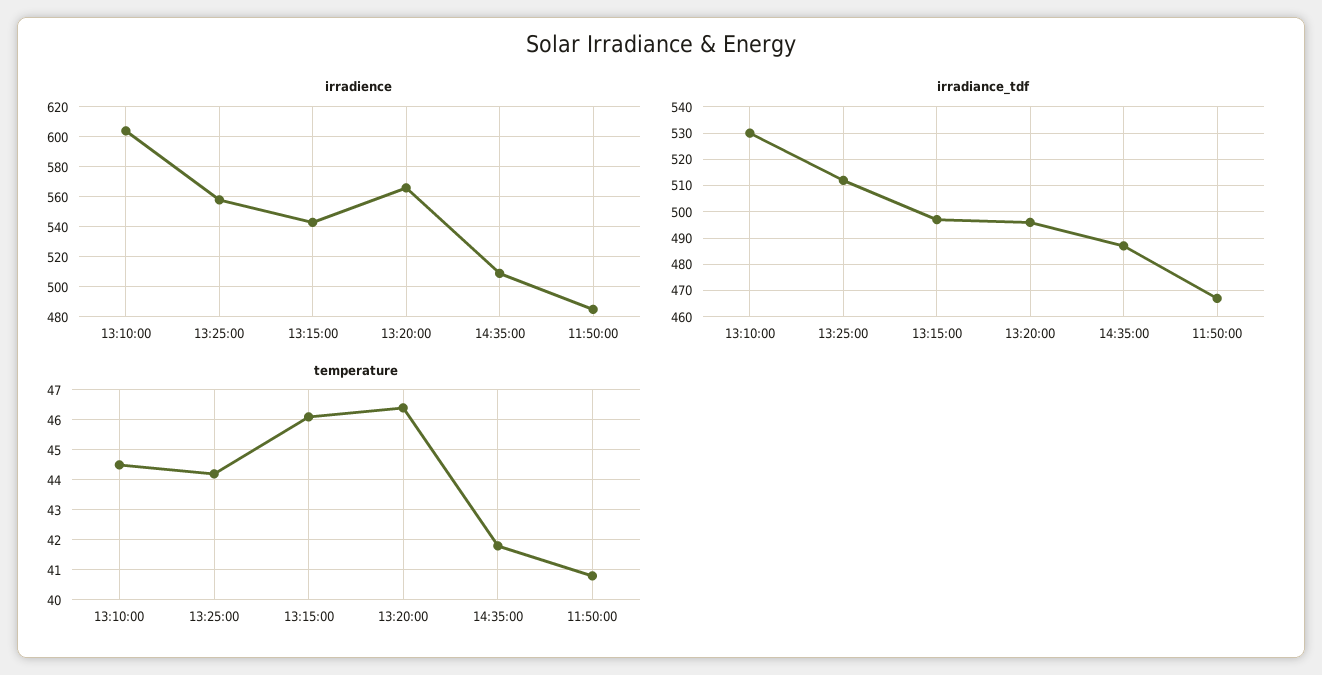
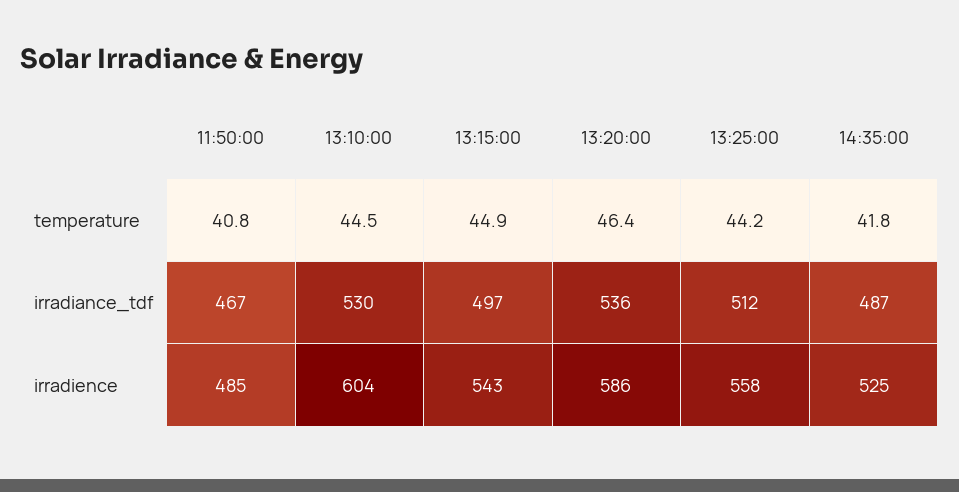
  {
    "irradience": {
      "13:10:00": 604,
      "13:25:00": 558,
      "13:15:00": 543,
-     "13:20:00": 565,
+     "13:20:00": 586,
-     "14:35:00": 510,
+     "14:35:00": 525,
      "11:50:00": 485
    },
    "irradiance_tdf": {
      "13:10:00": 530,
      "13:25:00": 512,
      "13:15:00": 497,
-     "13:20:00": 495,
+     "13:20:00": 536,
      "14:35:00": 487,
      "11:50:00": 467
    },
    "temperature": {
      "13:10:00": 44.5,
      "13:25:00": 44.2,
-     "13:15:00": 46,
+     "13:15:00": 44.9,
      "13:20:00": 46.4,
      "14:35:00": 41.8,
      "11:50:00": 40.8
    }
  }

